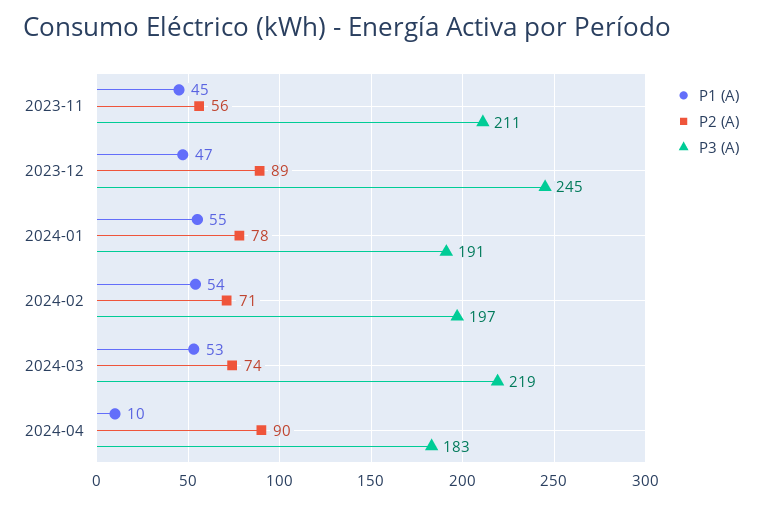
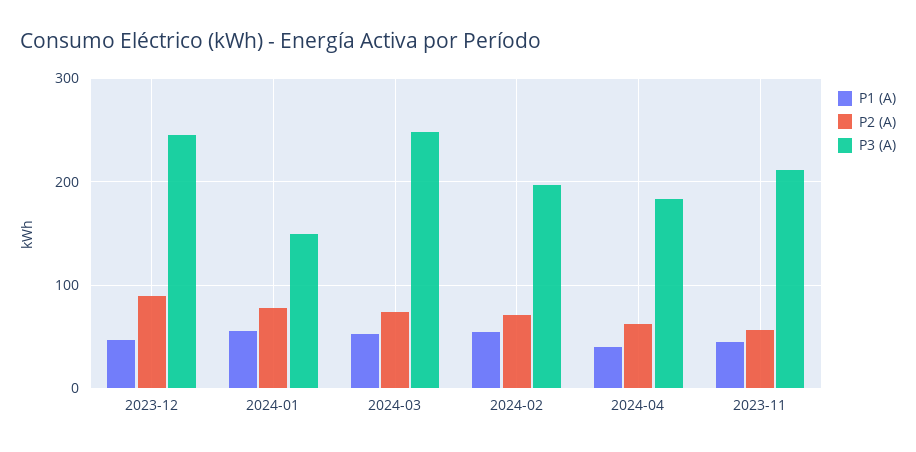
  {
    "P1 (A)": {
      "2023-11": 45,
      "2023-12": 47,
      "2024-01": 55,
      "2024-02": 54,
      "2024-03": 53,
-     "2024-04": 10
+     "2024-04": 40
    },
    "P2 (A)": {
      "2023-11": 56,
      "2023-12": 89,
      "2024-01": 78,
      "2024-02": 71,
      "2024-03": 74,
-     "2024-04": 90
+     "2024-04": 60
    },
    "P3 (A)": {
      "2023-11": 211,
      "2023-12": 245,
-     "2024-01": 191,
+     "2024-01": 150,
      "2024-02": 197,
-     "2024-03": 219,
+     "2024-03": 250,
      "2024-04": 183
    }
  }

